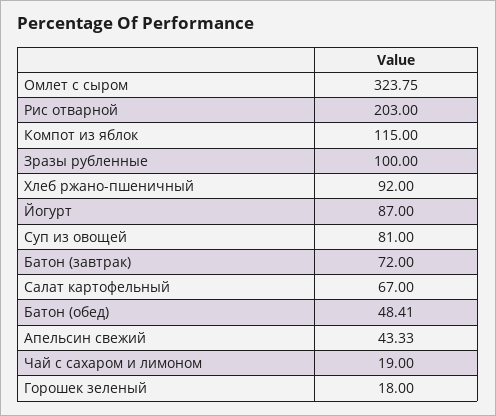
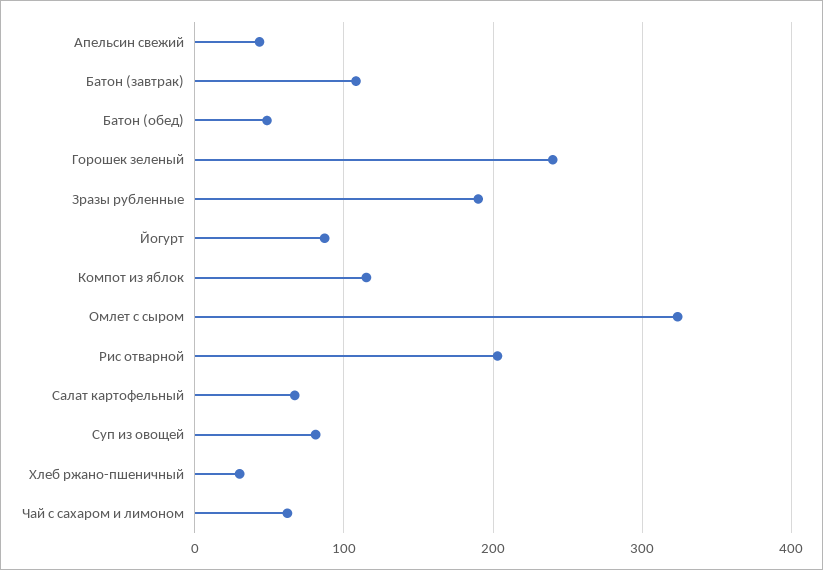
  {
    "Омлет с сыром": 323.75,
    "Рис отварной": 203,
    "Компот из яблок": 115,
-   "Зразы рубленные": 100,
+   "Зразы рубленные": 190,
-   "Хлеб ржано-пшеничный": 92,
+   "Хлеб ржано-пшеничный": 30,
    "Йогурт": 87,
    "Суп из овощей": 81,
-   "Батон (завтрак)": 72,
+   "Батон (завтрак)": 110,
    "Салат картофельный": 67,
    "Батон (обед)": 48.41,
    "Апельсин свежий": 43.33,
-   "Чай с сахаром и лимоном": 19,
+   "Чай с сахаром и лимоном": 60,
-   "Горошек зеленый": 18
+   "Горошек зеленый": 240
  }

